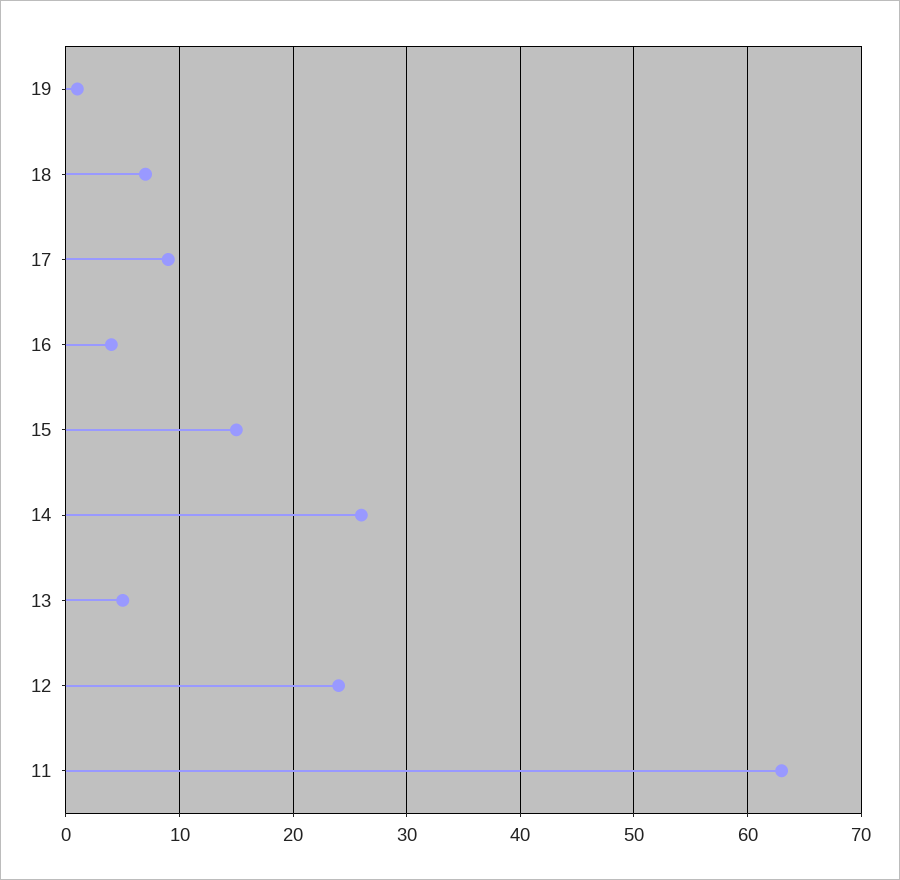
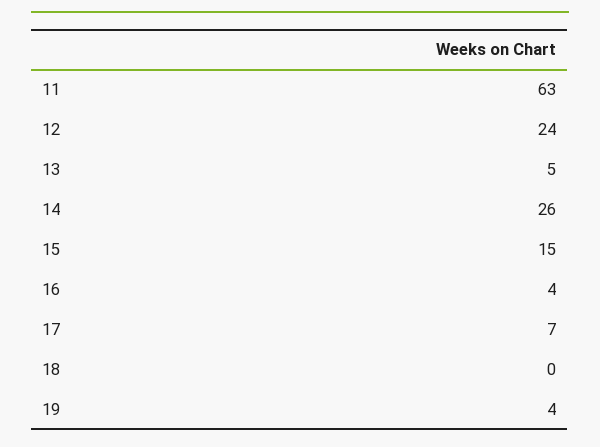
  {
-   "19": 1,
+   "19": 4,
-   "18": 7,
+   "18": 0,
-   "17": 9,
+   "17": 7,
    "16": 4,
    "15": 15,
    "14": 26,
    "13": 5,
    "12": 24,
    "11": 63
  }

